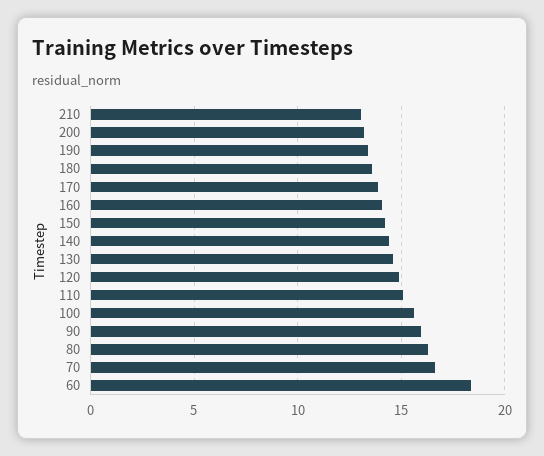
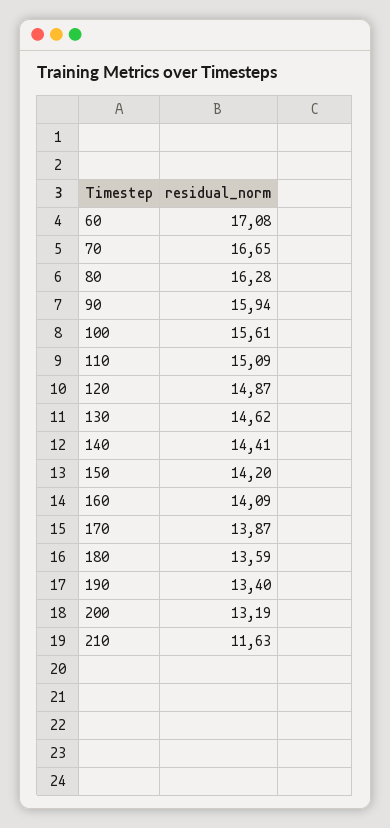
  {
-   "210": 13,
+   "210": 11.63,
    "200": 13.19,
    "190": 13.4,
    "180": 13.59,
    "170": 13.87,
    "160": 14.09,
    "150": 14.2,
    "140": 14.41,
    "130": 14.62,
    "120": 14.87,
    "110": 15.09,
    "100": 15.61,
    "90": 15.94,
    "80": 16.28,
    "70": 16.65,
-   "60": 18.5
+   "60": 17.08
  }

